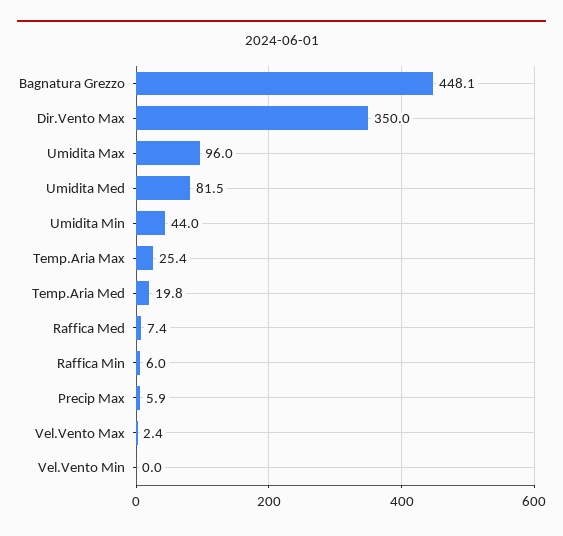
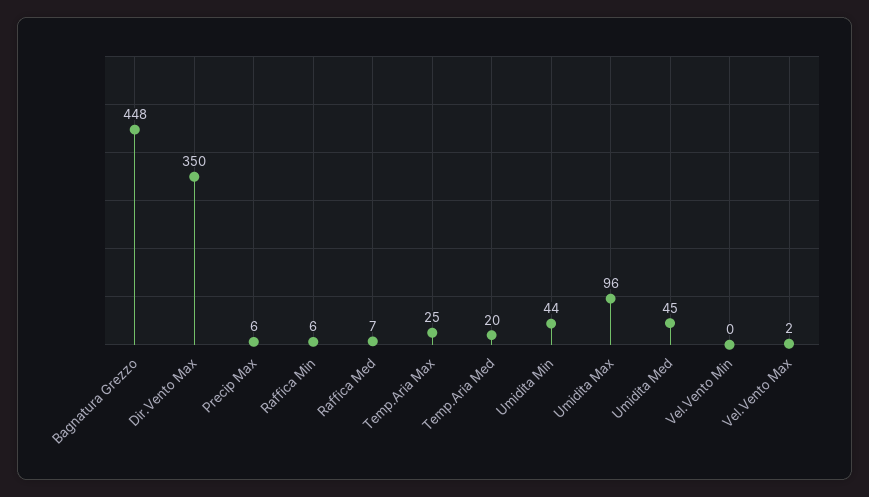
  {
    "Bagnatura Grezzo": 448.1,
    "Dir.Vento Max": 350,
    "Umidita Max": 96,
-   "Umidita Med": 81.5,
+   "Umidita Med": 45,
    "Umidita Min": 44,
    "Temp.Aria Max": 25.4,
    "Temp.Aria Med": 19.8,
    "Raffica Med": 7.4,
    "Raffica Min": 6,
    "Precip Max": 5.9,
    "Vel.Vento Max": 2.4,
    "Vel.Vento Min": 0
  }

